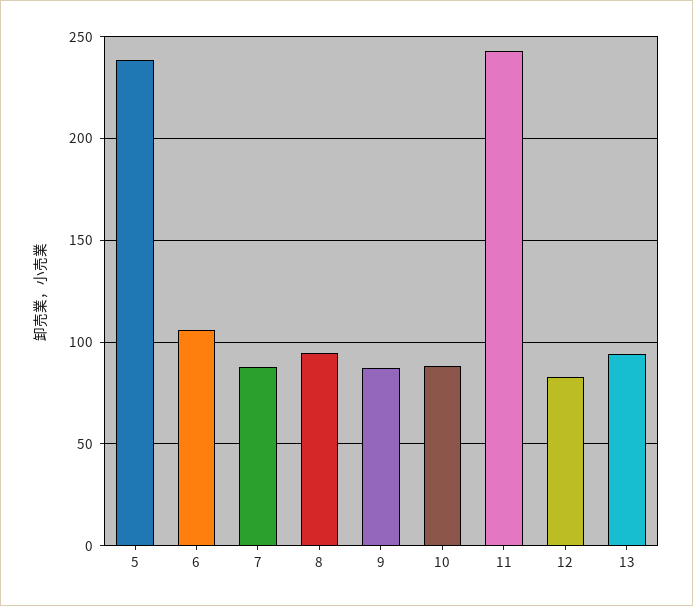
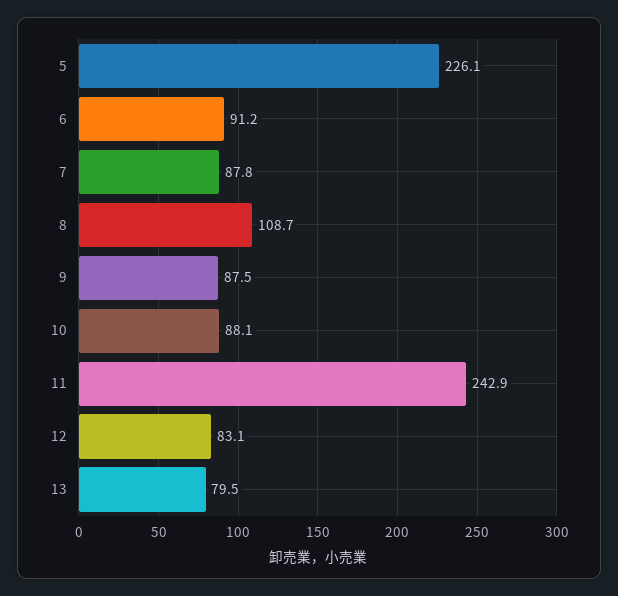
  {
-   "5": 240,
+   "5": 226.1,
-   "6": 105,
+   "6": 91.2,
    "7": 87.8,
-   "8": 95,
+   "8": 108.7,
    "9": 87.5,
    "10": 88.1,
    "11": 242.9,
    "12": 83.1,
-   "13": 95
+   "13": 79.5
  }

